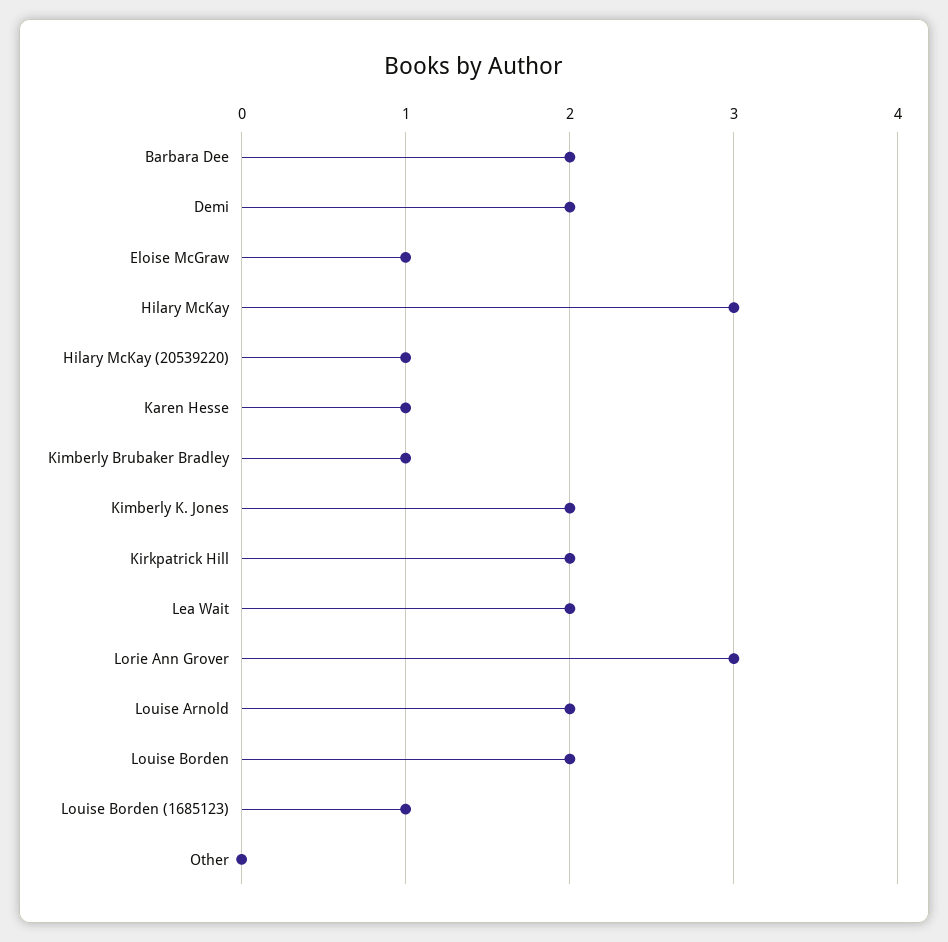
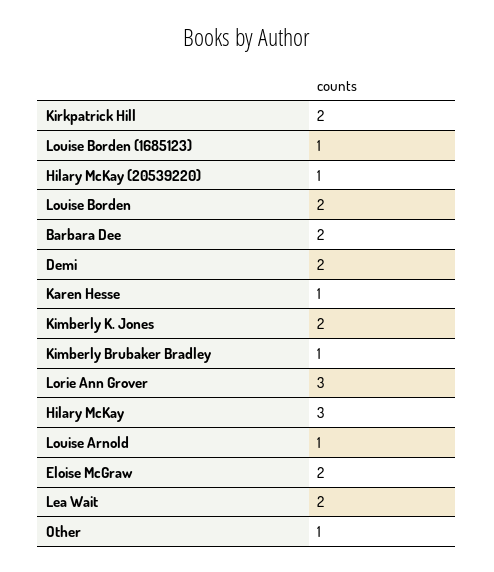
  {
    "Barbara Dee": 2,
    "Demi": 2,
-   "Eloise McGraw": 1,
+   "Eloise McGraw": 2,
    "Hilary McKay": 3,
    "Hilary McKay (20539220)": 1,
    "Karen Hesse": 1,
    "Kimberly Brubaker Bradley": 1,
    "Kimberly K. Jones": 2,
    "Kirkpatrick Hill": 2,
    "Lea Wait": 2,
    "Lorie Ann Grover": 3,
-   "Louise Arnold": 2,
+   "Louise Arnold": 1,
    "Louise Borden": 2,
    "Louise Borden (1685123)": 1,
-   "Other": 0
+   "Other": 1
  }

